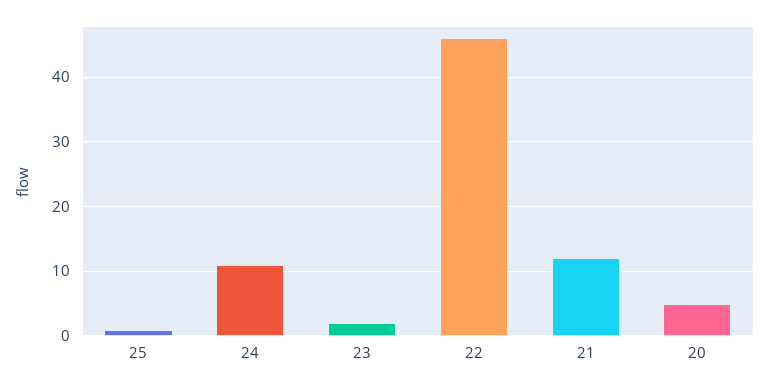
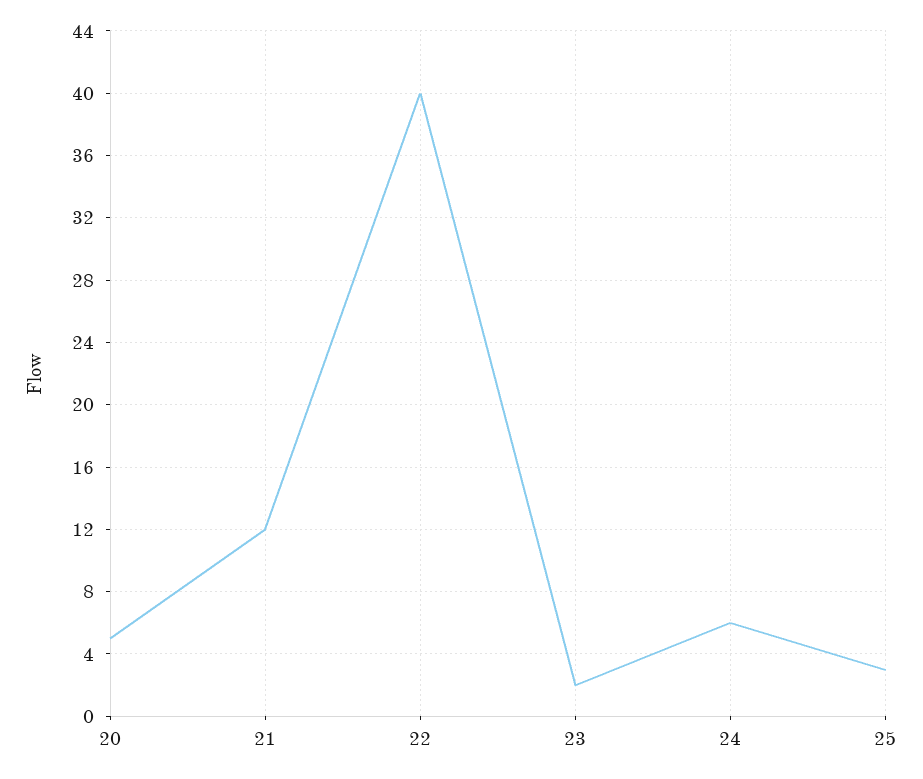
  {
-   "25": 1,
+   "25": 3,
-   "24": 11,
+   "24": 6,
    "23": 2,
-   "22": 46,
+   "22": 40,
    "21": 12,
    "20": 5
  }

